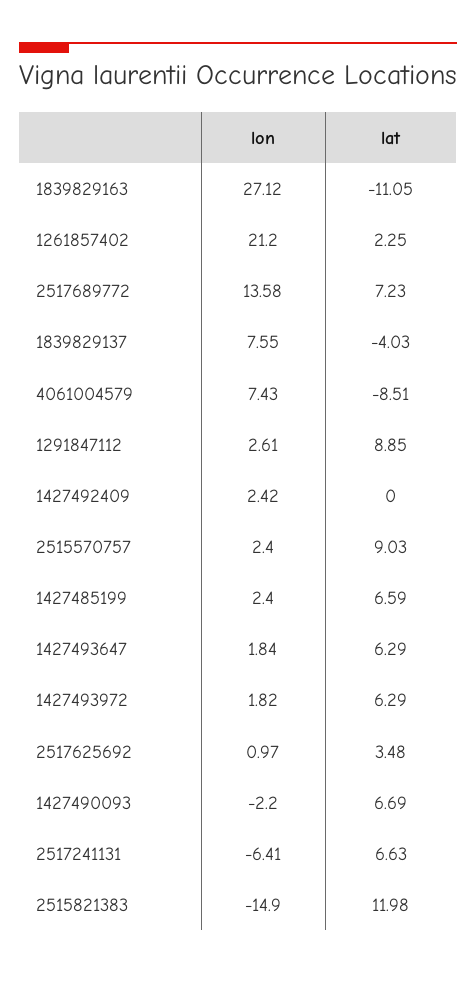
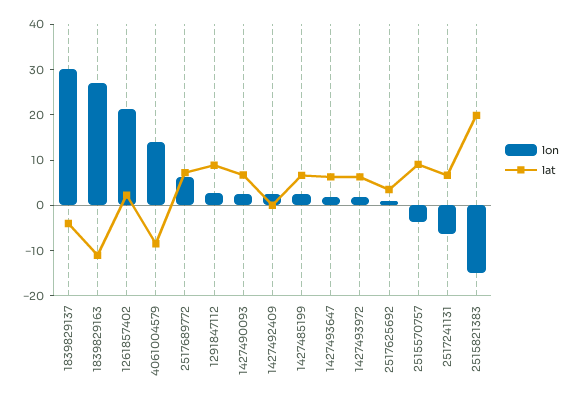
  {
    "lon": {
      "1839829163": 27.12,
      "1261857402": 21.2,
-     "2517689772": 13.58,
+     "2517689772": 6,
-     "1839829137": 7.55,
+     "1839829137": 30,
-     "4061004579": 7.43,
+     "4061004579": 14,
      "1291847112": 2.61,
      "1427492409": 2.42,
-     "2515570757": 2.4,
+     "2515570757": -4,
      "1427485199": 2.4,
      "1427493647": 1.84,
      "1427493972": 1.82,
      "2517625692": 0.97,
-     "1427490093": -2.2,
+     "1427490093": 2,
      "2517241131": -6.41,
      "2515821383": -14.9
    },
    "lat": {
      "1839829163": -11.05,
      "1261857402": 2.25,
      "2517689772": 7.23,
      "1839829137": -4.03,
      "4061004579": -8.51,
      "1291847112": 8.85,
      "1427492409": 0,
      "2515570757": 9.03,
      "1427485199": 6.59,
      "1427493647": 6.29,
      "1427493972": 6.29,
      "2517625692": 3.48,
      "1427490093": 6.69,
      "2517241131": 6.63,
-     "2515821383": 11.98
+     "2515821383": 20
    }
  }

